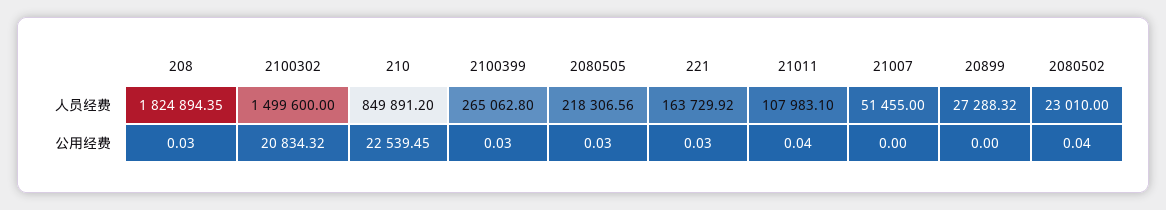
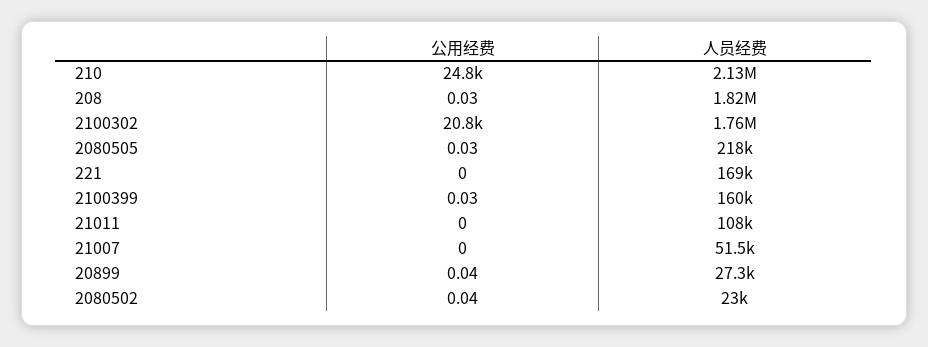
  {
    "208": {
      "人员经费": 1824894.35,
      "公用经费": 0.03
    },
    "2100302": {
-     "人员经费": 1499600,
+     "人员经费": 1760000,
      "公用经费": 20834.32
    },
    "210": {
-     "人员经费": 849891.2,
+     "人员经费": 2130000,
-     "公用经费": 22539.45
+     "公用经费": 24800
    },
    "2100399": {
-     "人员经费": 265062.8,
+     "人员经费": 160000,
      "公用经费": 0.03
    },
    "2080505": {
      "人员经费": 218306.56,
      "公用经费": 0.03
    },
    "221": {
-     "人员经费": 163729.92,
+     "人员经费": 169000,
-     "公用经费": 0.03
+     "公用经费": 0
    },
    "21011": {
      "人员经费": 107983.1,
-     "公用经费": 0.04
+     "公用经费": 0
    },
    "21007": {
      "人员经费": 51455,
      "公用经费": 0
    },
    "20899": {
      "人员经费": 27288.32,
-     "公用经费": 0
+     "公用经费": 0.04
    },
    "2080502": {
      "人员经费": 23010,
      "公用经费": 0.04
    }
  }

